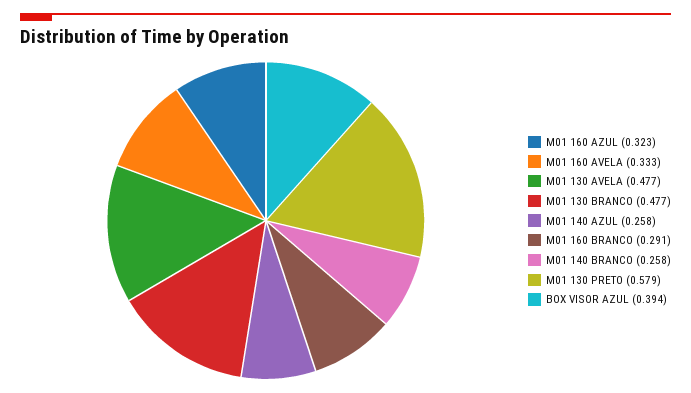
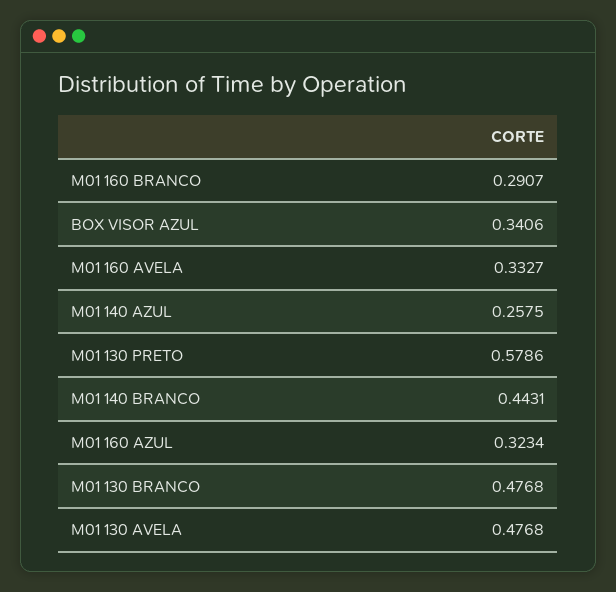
  {
    "M01 160 AZUL": 0.3234,
    "M01 160 AVELA": 0.3327,
    "M01 130 AVELA": 0.4768,
    "M01 130 BRANCO": 0.4768,
    "M01 140 AZUL": 0.2575,
    "M01 160 BRANCO": 0.2907,
-   "M01 140 BRANCO": 0.258,
+   "M01 140 BRANCO": 0.4431,
    "M01 130 PRETO": 0.5786,
-   "BOX VISOR AZUL": 0.394
+   "BOX VISOR AZUL": 0.3406
  }

